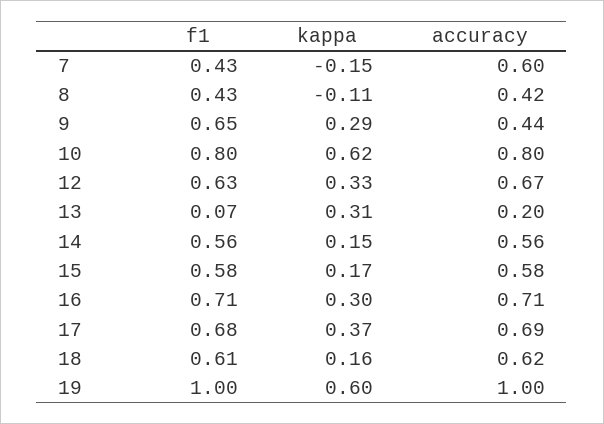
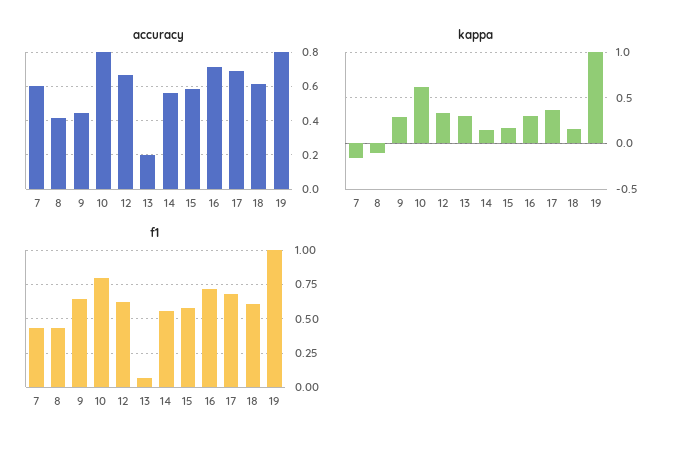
  {
    "f1": {
      "7": 0.43,
      "8": 0.43,
      "9": 0.65,
      "10": 0.8,
      "12": 0.63,
      "13": 0.07,
      "14": 0.56,
      "15": 0.58,
      "16": 0.71,
      "17": 0.68,
      "18": 0.61,
      "19": 1
    },
    "kappa": {
      "7": -0.15,
      "8": -0.11,
      "9": 0.29,
      "10": 0.62,
      "12": 0.33,
      "13": 0.31,
      "14": 0.15,
      "15": 0.17,
      "16": 0.3,
      "17": 0.37,
      "18": 0.16,
-     "19": 0.6
+     "19": 1
    },
    "accuracy": {
      "7": 0.6,
      "8": 0.42,
      "9": 0.44,
      "10": 0.8,
      "12": 0.67,
      "13": 0.2,
      "14": 0.56,
      "15": 0.58,
      "16": 0.71,
      "17": 0.69,
      "18": 0.62,
-     "19": 1
+     "19": 0.8
    }
  }

